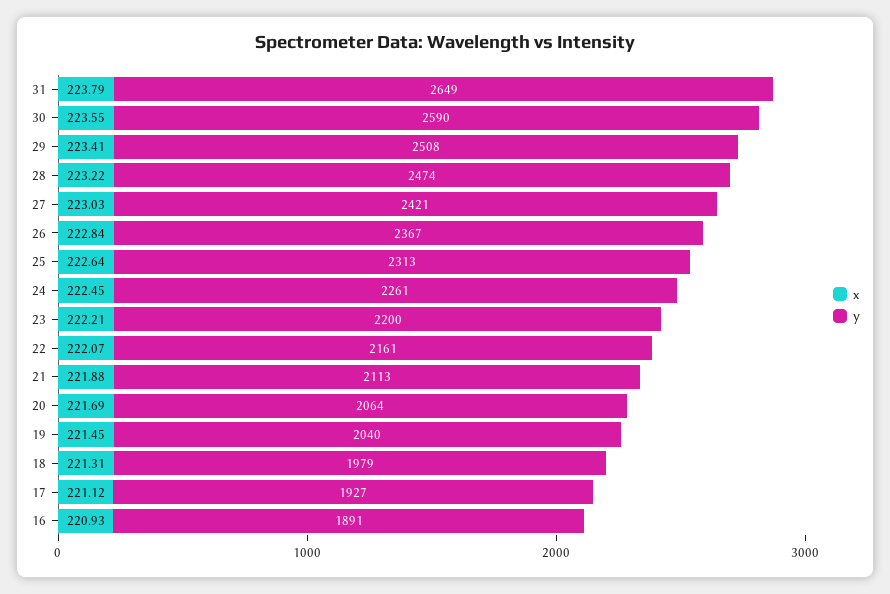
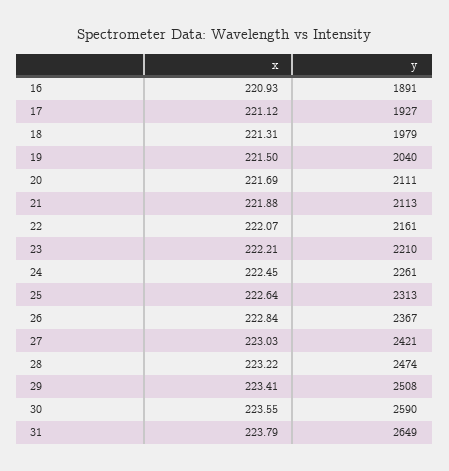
  {
    "x": {
      "31": 223.79,
      "30": 223.55,
      "29": 223.41,
      "28": 223.22,
      "27": 223.03,
      "26": 222.84,
      "25": 222.64,
      "24": 222.45,
      "23": 222.21,
      "22": 222.07,
      "21": 221.88,
      "20": 221.69,
-     "19": 221.45,
+     "19": 221.5,
      "18": 221.31,
      "17": 221.12,
      "16": 220.93
    },
    "y": {
      "31": 2649,
      "30": 2590,
      "29": 2508,
      "28": 2474,
      "27": 2421,
      "26": 2367,
      "25": 2313,
      "24": 2261,
-     "23": 2200,
+     "23": 2210,
      "22": 2161,
      "21": 2113,
-     "20": 2064,
+     "20": 2111,
      "19": 2040,
      "18": 1979,
      "17": 1927,
      "16": 1891
    }
  }

